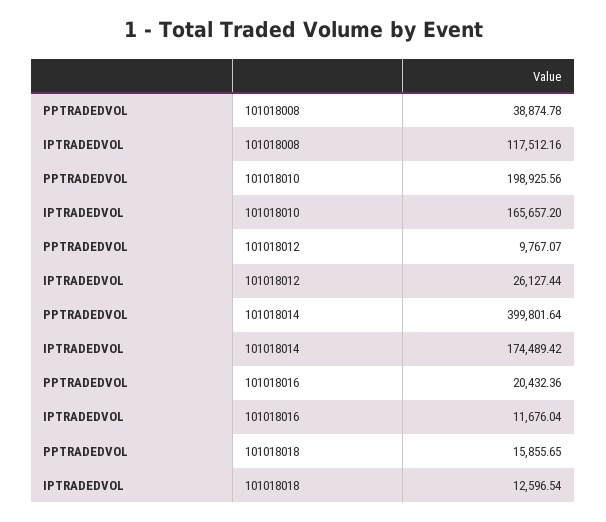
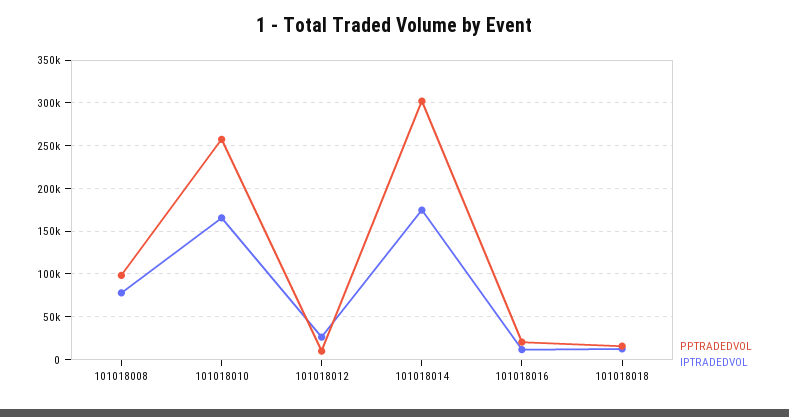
  {
    "PPTRADEDVOL": {
-     "101018008": 38874.78,
+     "101018008": 100000,
-     "101018010": 198925.56,
+     "101018010": 260000,
      "101018012": 9767.07,
-     "101018014": 399801.64,
+     "101018014": 300000,
      "101018016": 20432.36,
      "101018018": 15855.65
    },
    "IPTRADEDVOL": {
-     "101018008": 117512.16,
+     "101018008": 80000,
      "101018010": 165657.2,
      "101018012": 26127.44,
      "101018014": 174489.42,
      "101018016": 11676.04,
      "101018018": 12596.54
    }
  }

